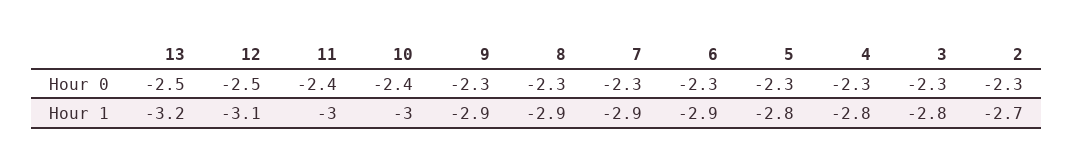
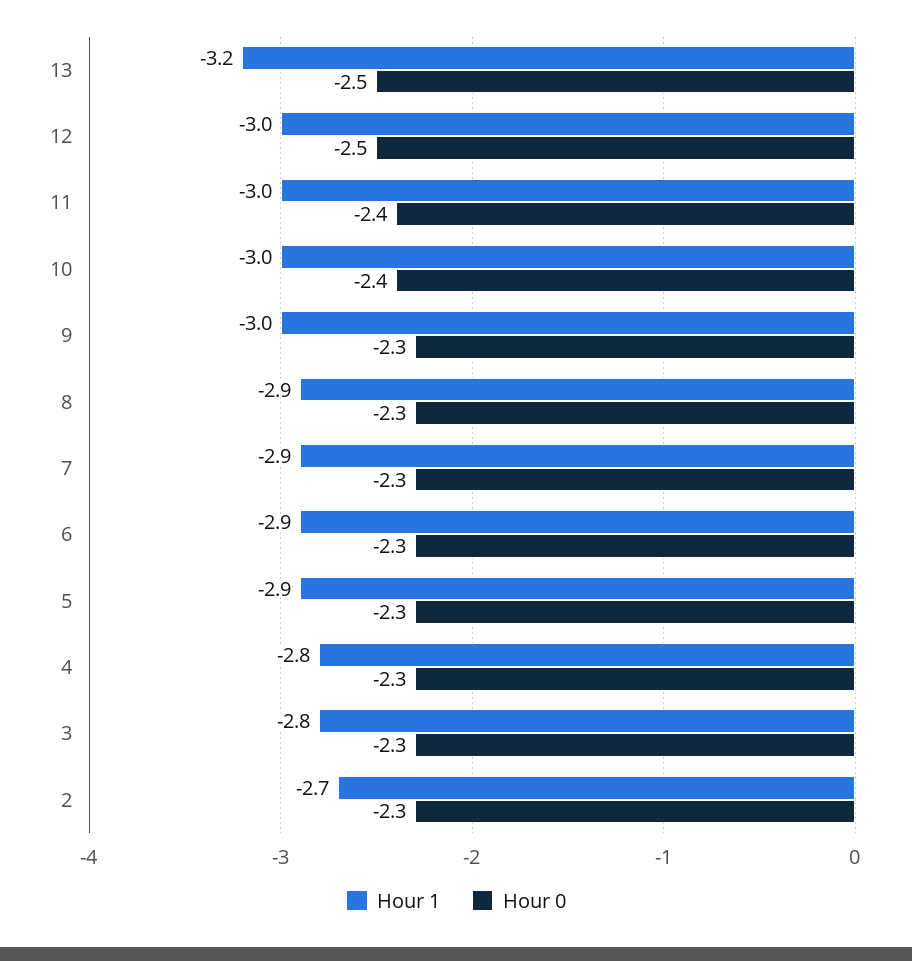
  {
    "Hour 0": {
      "13": -2.5,
      "12": -2.5,
      "11": -2.4,
      "10": -2.4,
      "9": -2.3,
      "8": -2.3,
      "7": -2.3,
      "6": -2.3,
      "5": -2.3,
      "4": -2.3,
      "3": -2.3,
      "2": -2.3
    },
    "Hour 1": {
      "13": -3.2,
-     "12": -3.1,
+     "12": -3,
      "11": -3,
      "10": -3,
-     "9": -2.9,
+     "9": -3,
      "8": -2.9,
      "7": -2.9,
      "6": -2.9,
-     "5": -2.8,
+     "5": -2.9,
      "4": -2.8,
      "3": -2.8,
      "2": -2.7
    }
  }

